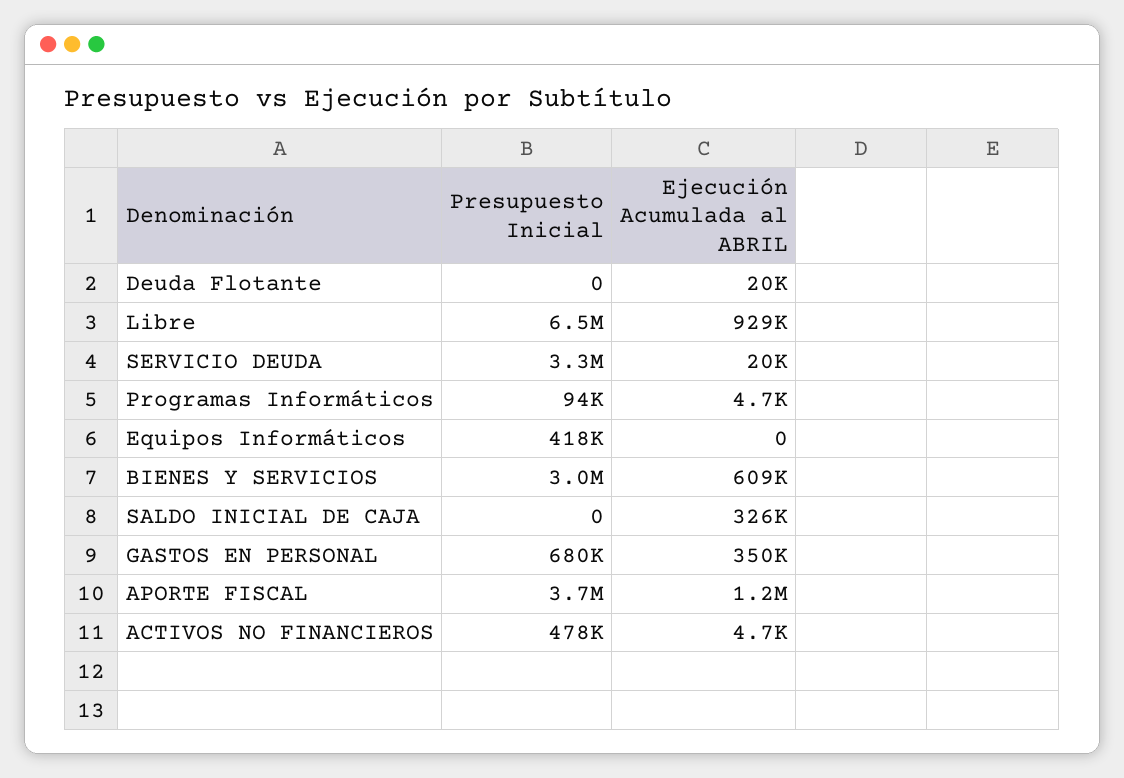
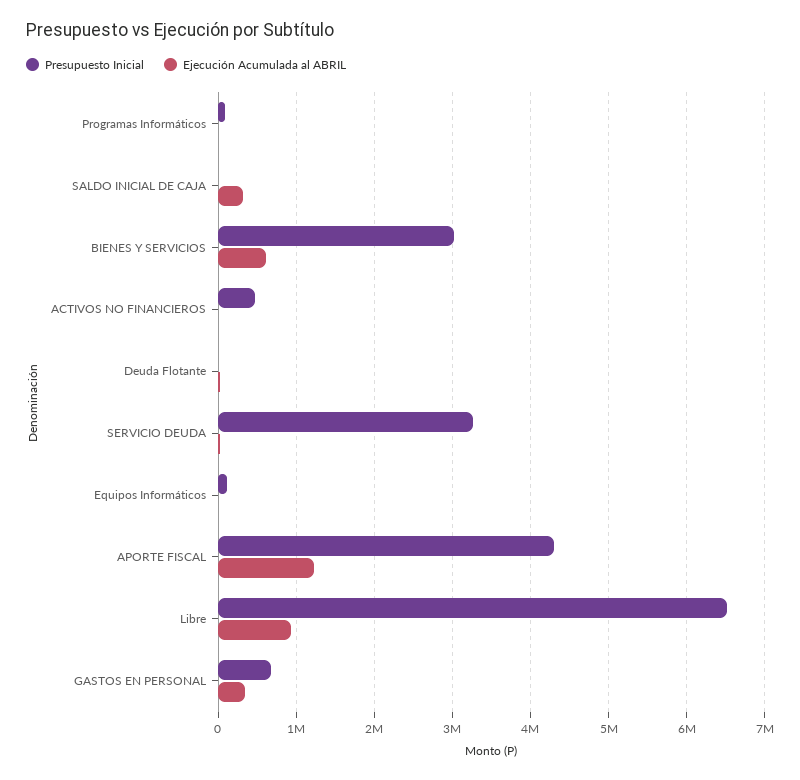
  {
    "Presupuesto Inicial": {
      "Deuda Flotante": 0,
      "Libre": 6500000,
      "SERVICIO DEUDA": 3300000,
      "Programas Informáticos": 94000,
-     "Equipos Informáticos": 418000,
+     "Equipos Informáticos": 100000,
      "BIENES Y SERVICIOS": 3000000,
      "SALDO INICIAL DE CAJA": 0,
      "GASTOS EN PERSONAL": 680000,
-     "APORTE FISCAL": 3700000,
+     "APORTE FISCAL": 4300000,
      "ACTIVOS NO FINANCIEROS": 478000
    },
    "Ejecución Acumulada al ABRIL": {
      "Deuda Flotante": 20000,
      "Libre": 929000,
      "SERVICIO DEUDA": 20000,
      "Programas Informáticos": 4700,
      "Equipos Informáticos": 0,
      "BIENES Y SERVICIOS": 609000,
      "SALDO INICIAL DE CAJA": 326000,
      "GASTOS EN PERSONAL": 350000,
      "APORTE FISCAL": 1200000,
      "ACTIVOS NO FINANCIEROS": 4700
    }
  }

